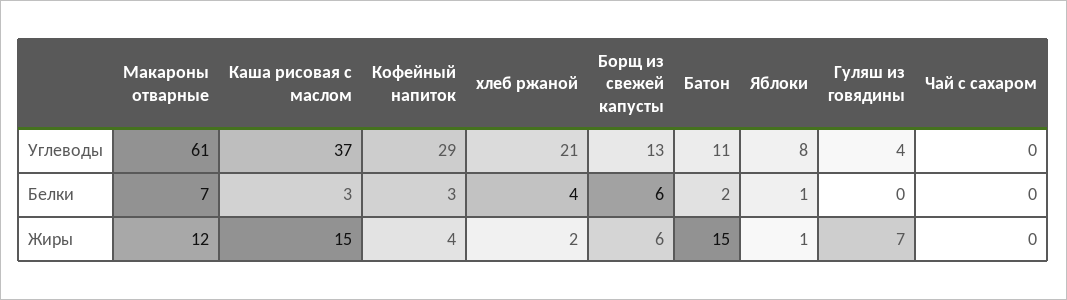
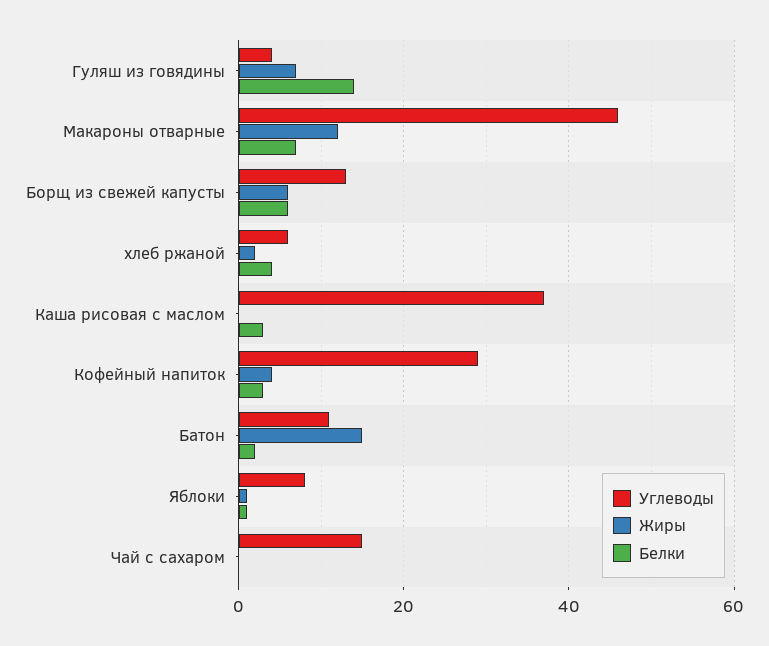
  {
    "Углеводы": {
-     "Макароны отварные": 61,
+     "Макароны отварные": 45,
      "Каша рисовая с маслом": 37,
      "Кофейный напиток": 29,
-     "хлеб ржаной": 21,
+     "хлеб ржаной": 5,
      "Борщ из свежей капусты": 13,
      "Батон": 11,
      "Яблоки": 8,
      "Гуляш из говядины": 4,
-     "Чай с сахаром": 0
+     "Чай с сахаром": 15
    },
    "Белки": {
      "Макароны отварные": 7,
      "Каша рисовая с маслом": 3,
      "Кофейный напиток": 3,
      "хлеб ржаной": 4,
      "Борщ из свежей капусты": 6,
      "Батон": 2,
      "Яблоки": 1,
-     "Гуляш из говядины": 0,
+     "Гуляш из говядины": 15,
      "Чай с сахаром": 0
    },
    "Жиры": {
      "Макароны отварные": 12,
-     "Каша рисовая с маслом": 15,
+     "Каша рисовая с маслом": 0,
      "Кофейный напиток": 4,
      "хлеб ржаной": 2,
      "Борщ из свежей капусты": 6,
      "Батон": 15,
      "Яблоки": 1,
      "Гуляш из говядины": 7,
      "Чай с сахаром": 0
    }
  }

